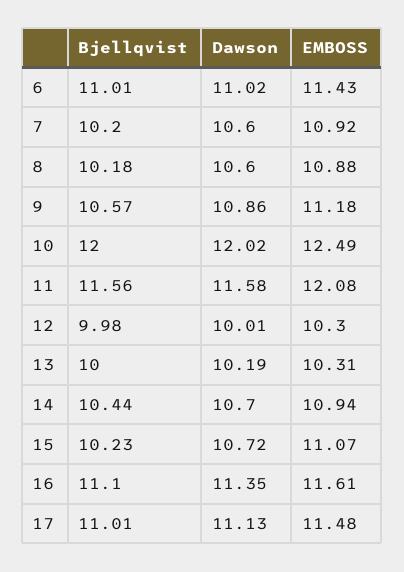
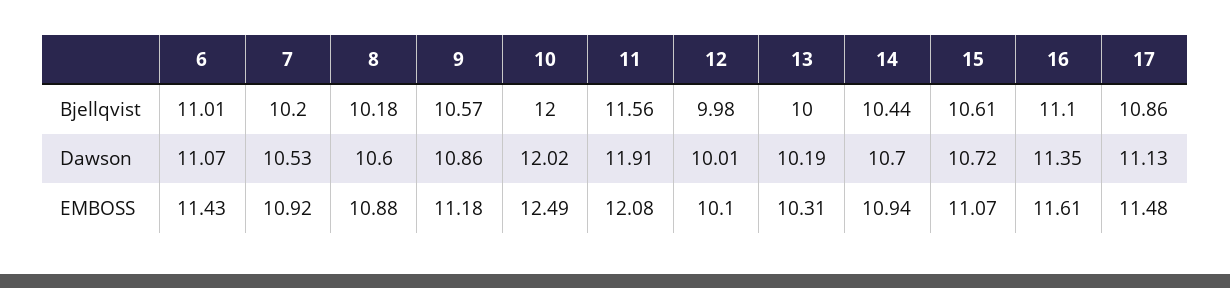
  {
    "Bjellqvist": {
      "6": 11.01,
      "7": 10.2,
      "8": 10.18,
      "9": 10.57,
      "10": 12,
      "11": 11.56,
      "12": 9.98,
      "13": 10,
      "14": 10.44,
-     "15": 10.23,
+     "15": 10.61,
      "16": 11.1,
-     "17": 11.01
+     "17": 10.86
    },
    "Dawson": {
-     "6": 11.02,
+     "6": 11.07,
-     "7": 10.6,
+     "7": 10.53,
      "8": 10.6,
      "9": 10.86,
      "10": 12.02,
-     "11": 11.58,
+     "11": 11.91,
      "12": 10.01,
      "13": 10.19,
      "14": 10.7,
      "15": 10.72,
      "16": 11.35,
      "17": 11.13
    },
    "EMBOSS": {
      "6": 11.43,
      "7": 10.92,
      "8": 10.88,
      "9": 11.18,
      "10": 12.49,
      "11": 12.08,
-     "12": 10.3,
+     "12": 10.1,
      "13": 10.31,
      "14": 10.94,
      "15": 11.07,
      "16": 11.61,
      "17": 11.48
    }
  }

